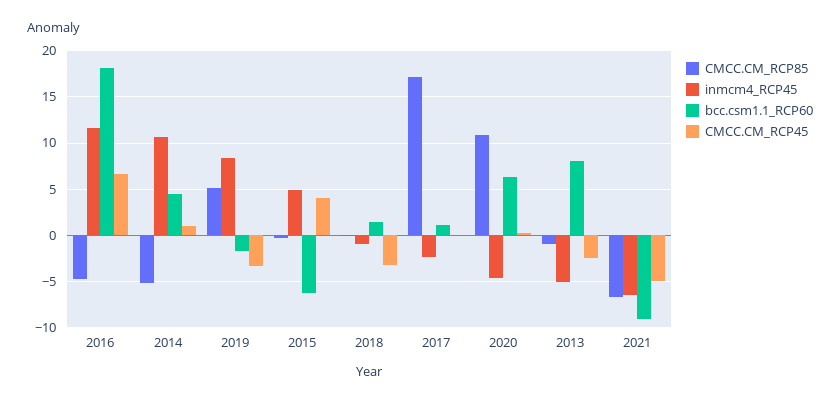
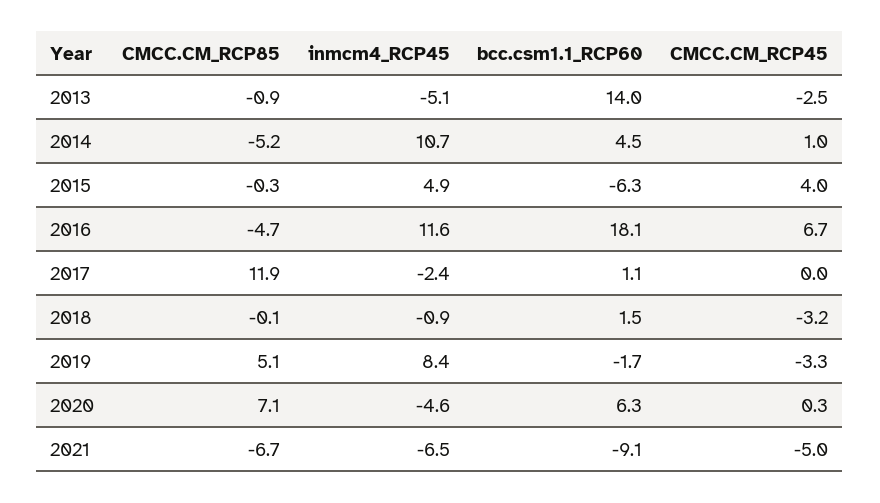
  {
    "CMCC.CM_RCP85": {
      "2016": -4.7,
      "2014": -5.2,
      "2019": 5.1,
      "2015": -0.3,
      "2018": -0.1,
-     "2017": 17,
+     "2017": 11.9,
-     "2020": 11,
+     "2020": 7.1,
      "2013": -0.9,
      "2021": -6.7
    },
    "inmcm4_RCP45": {
      "2016": 11.6,
      "2014": 10.7,
      "2019": 8.4,
      "2015": 4.9,
      "2018": -0.9,
      "2017": -2.4,
      "2020": -4.6,
      "2013": -5.1,
      "2021": -6.5
    },
    "bcc.csm1.1_RCP60": {
      "2016": 18.1,
      "2014": 4.5,
      "2019": -1.7,
      "2015": -6.3,
      "2018": 1.5,
      "2017": 1.1,
      "2020": 6.3,
-     "2013": 8,
+     "2013": 14,
      "2021": -9.1
    },
    "CMCC.CM_RCP45": {
      "2016": 6.7,
      "2014": 1,
      "2019": -3.3,
      "2015": 4,
      "2018": -3.2,
      "2017": 0,
      "2020": 0.3,
      "2013": -2.5,
      "2021": -5
    }
  }

